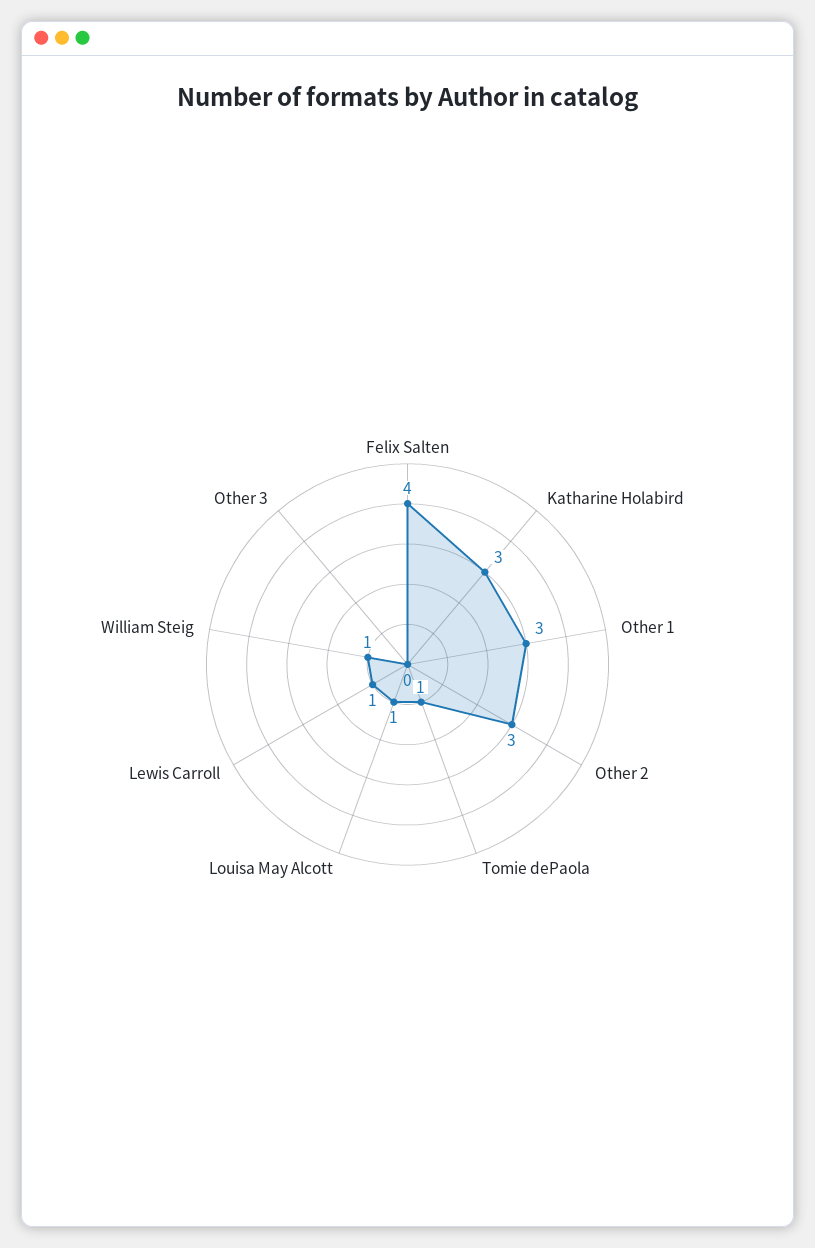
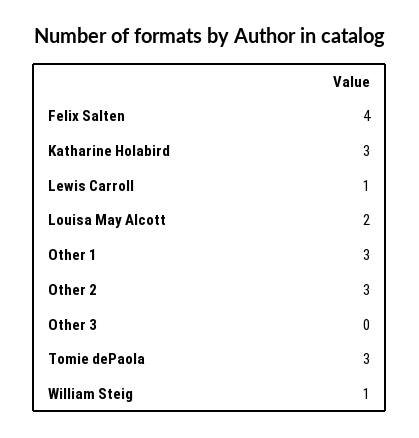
  {
    "Felix Salten": 4,
    "Katharine Holabird": 3,
    "Other 1": 3,
    "Other 2": 3,
-   "Tomie dePaola": 1,
+   "Tomie dePaola": 3,
-   "Louisa May Alcott": 1,
+   "Louisa May Alcott": 2,
    "Lewis Carroll": 1,
    "William Steig": 1,
    "Other 3": 0
  }

